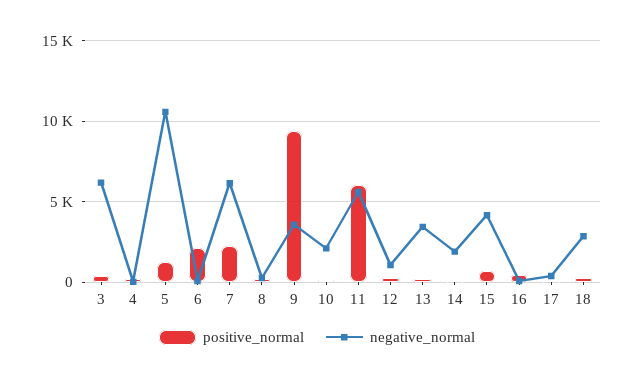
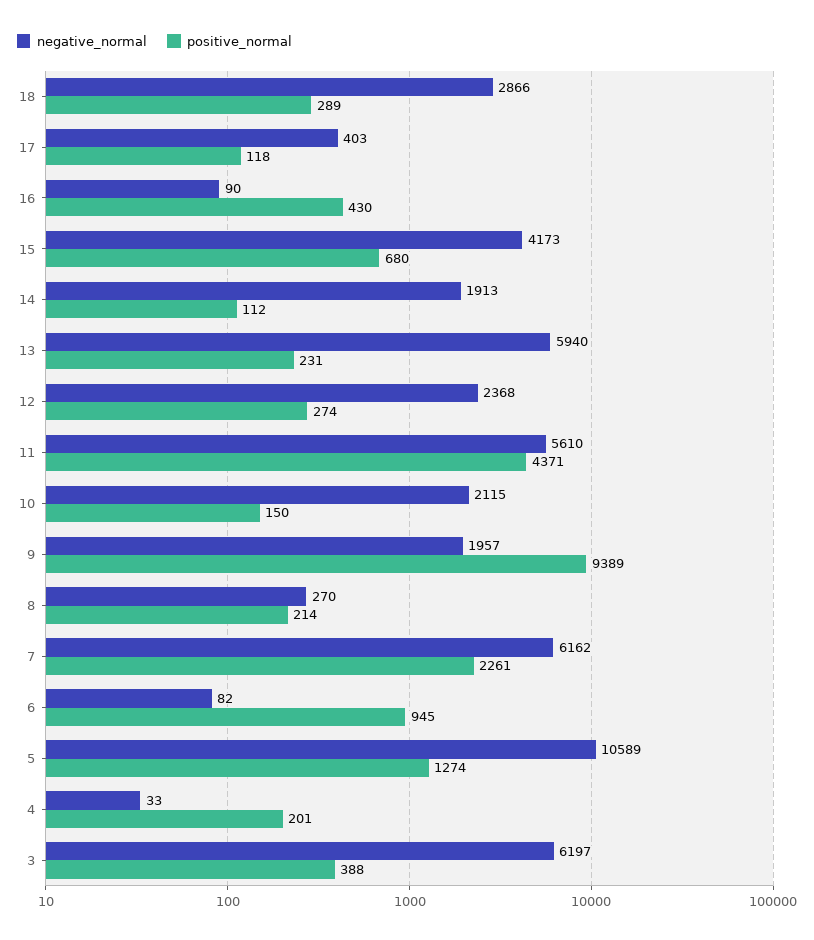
  {
    "positive_normal": {
      "3": 388,
      "4": 201,
      "5": 1274,
-     "6": 2000,
+     "6": 945,
      "7": 2261,
      "8": 214,
      "9": 9389,
      "10": 150,
-     "11": 6000,
+     "11": 4371,
      "12": 274,
      "13": 231,
      "14": 112,
      "15": 680,
      "16": 430,
      "17": 118,
      "18": 289
    },
    "negative_normal": {
      "3": 6197,
      "4": 33,
      "5": 10589,
      "6": 82,
      "7": 6162,
      "8": 270,
-     "9": 3500,
+     "9": 1957,
      "10": 2115,
      "11": 5610,
-     "12": 1000,
+     "12": 2368,
-     "13": 3500,
+     "13": 5940,
      "14": 1913,
      "15": 4173,
      "16": 90,
      "17": 403,
      "18": 2866
    }
  }

